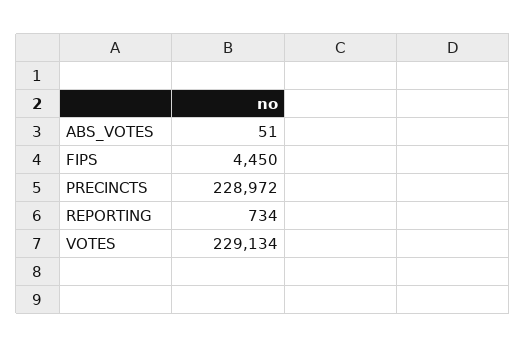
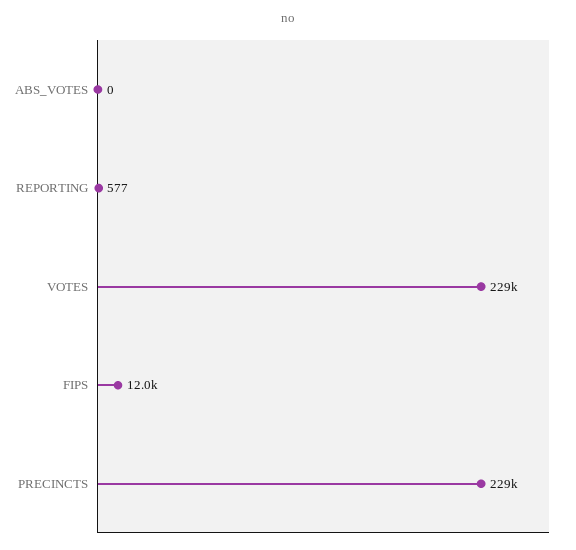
  {
-   "ABS_VOTES": 51,
+   "ABS_VOTES": 0,
-   "FIPS": 4450,
+   "FIPS": 12000,
    "PRECINCTS": 228972,
-   "REPORTING": 734,
+   "REPORTING": 577,
    "VOTES": 229134
  }

